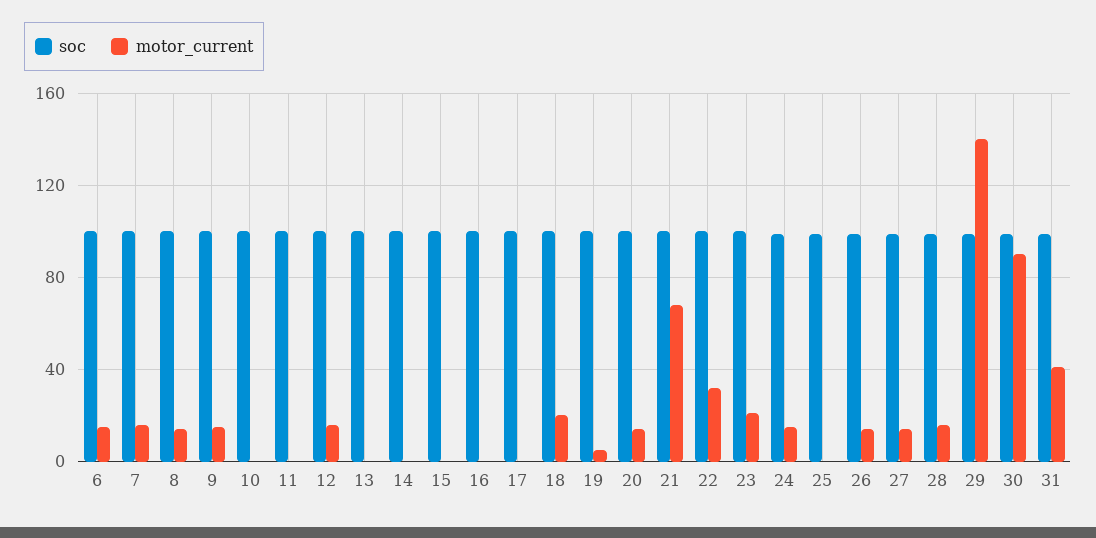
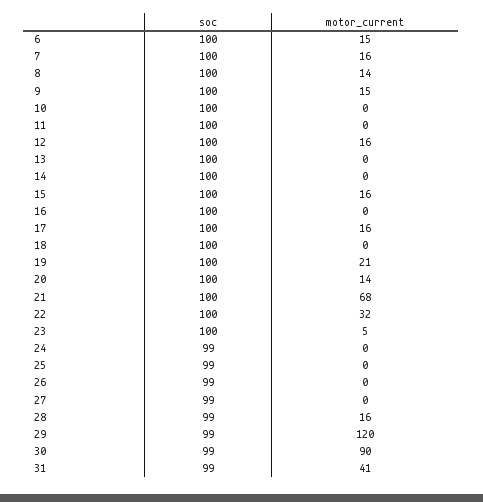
  {
    "soc": {
      "6": 100,
      "7": 100,
      "8": 100,
      "9": 100,
      "10": 100,
      "11": 100,
      "12": 100,
      "13": 100,
      "14": 100,
      "15": 100,
      "16": 100,
      "17": 100,
      "18": 100,
      "19": 100,
      "20": 100,
      "21": 100,
      "22": 100,
      "23": 100,
      "24": 99,
      "25": 99,
      "26": 99,
      "27": 99,
      "28": 99,
      "29": 99,
      "30": 99,
      "31": 99
    },
    "motor_current": {
      "6": 15,
      "7": 16,
      "8": 14,
      "9": 15,
      "10": 0,
      "11": 0,
      "12": 16,
      "13": 0,
      "14": 0,
-     "15": 0,
+     "15": 16,
      "16": 0,
-     "17": 0,
+     "17": 16,
-     "18": 20,
+     "18": 0,
-     "19": 5,
+     "19": 21,
      "20": 14,
      "21": 68,
      "22": 32,
-     "23": 20,
+     "23": 5,
-     "24": 15,
+     "24": 0,
      "25": 0,
-     "26": 15,
+     "26": 0,
-     "27": 15,
+     "27": 0,
      "28": 16,
-     "29": 140,
+     "29": 120,
      "30": 90,
      "31": 41
    }
  }

